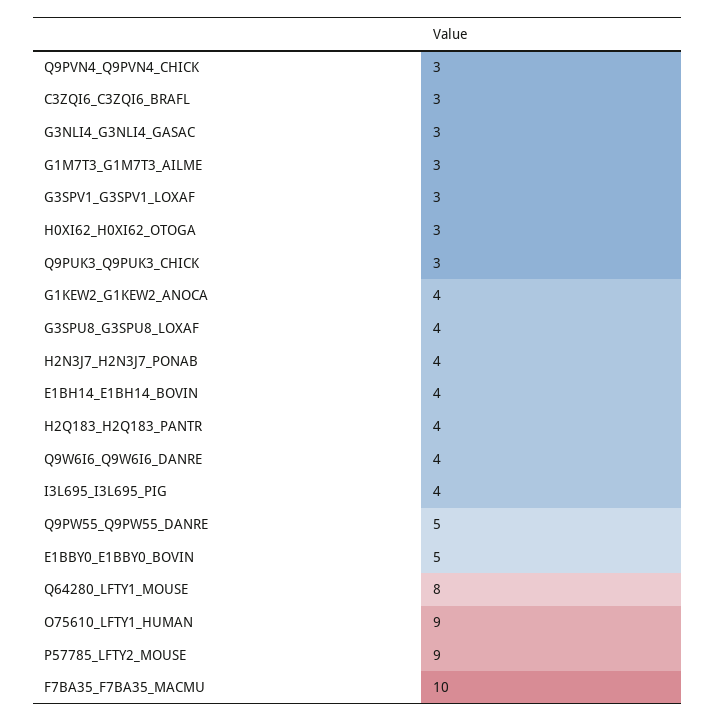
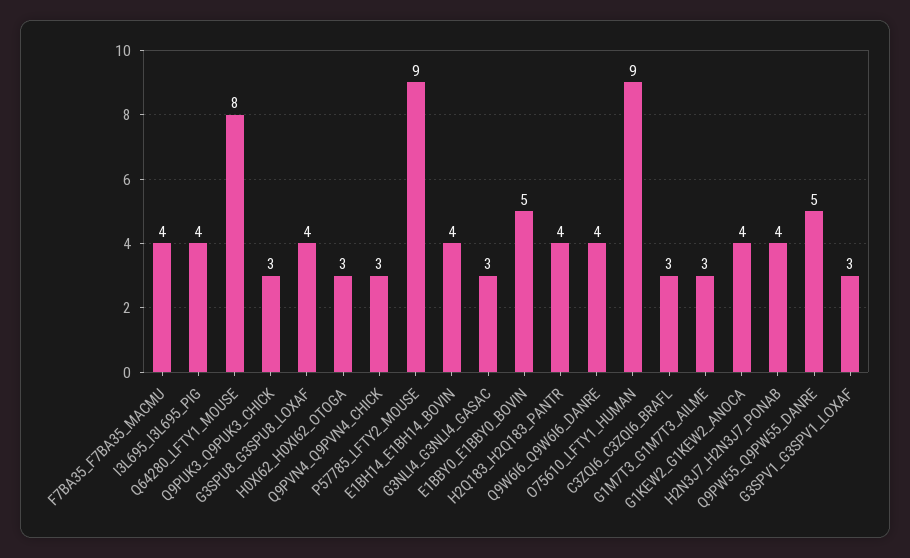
  {
    "Q9PVN4_Q9PVN4_CHICK": 3,
    "C3ZQI6_C3ZQI6_BRAFL": 3,
    "G3NLI4_G3NLI4_GASAC": 3,
    "G1M7T3_G1M7T3_AILME": 3,
    "G3SPV1_G3SPV1_LOXAF": 3,
    "H0XI62_H0XI62_OTOGA": 3,
    "Q9PUK3_Q9PUK3_CHICK": 3,
    "G1KEW2_G1KEW2_ANOCA": 4,
    "G3SPU8_G3SPU8_LOXAF": 4,
    "H2N3J7_H2N3J7_PONAB": 4,
    "E1BH14_E1BH14_BOVIN": 4,
    "H2Q183_H2Q183_PANTR": 4,
    "Q9W6I6_Q9W6I6_DANRE": 4,
    "I3L695_I3L695_PIG": 4,
    "Q9PW55_Q9PW55_DANRE": 5,
    "E1BBY0_E1BBY0_BOVIN": 5,
    "Q64280_LFTY1_MOUSE": 8,
    "O75610_LFTY1_HUMAN": 9,
    "P57785_LFTY2_MOUSE": 9,
-   "F7BA35_F7BA35_MACMU": 10
+   "F7BA35_F7BA35_MACMU": 4
  }

